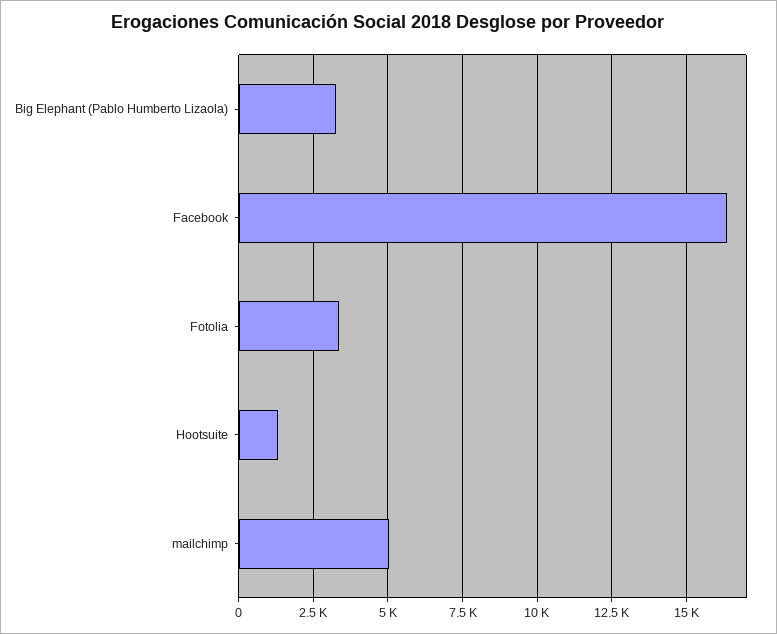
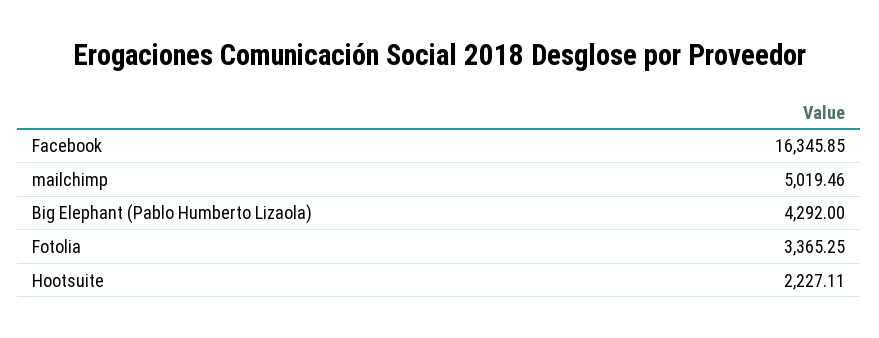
  {
-   "Big Elephant (Pablo Humberto Lizaola)": 3250,
+   "Big Elephant (Pablo Humberto Lizaola)": 4292,
    "Facebook": 16345.85,
    "Fotolia": 3365.25,
-   "Hootsuite": 1250,
+   "Hootsuite": 2227.11,
    "mailchimp": 5019.46
  }

